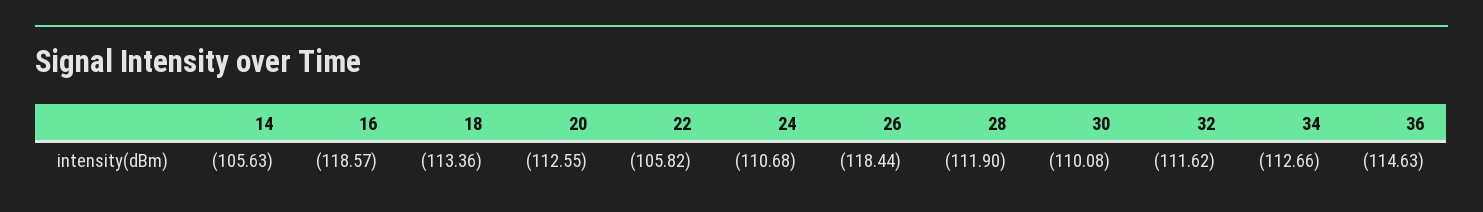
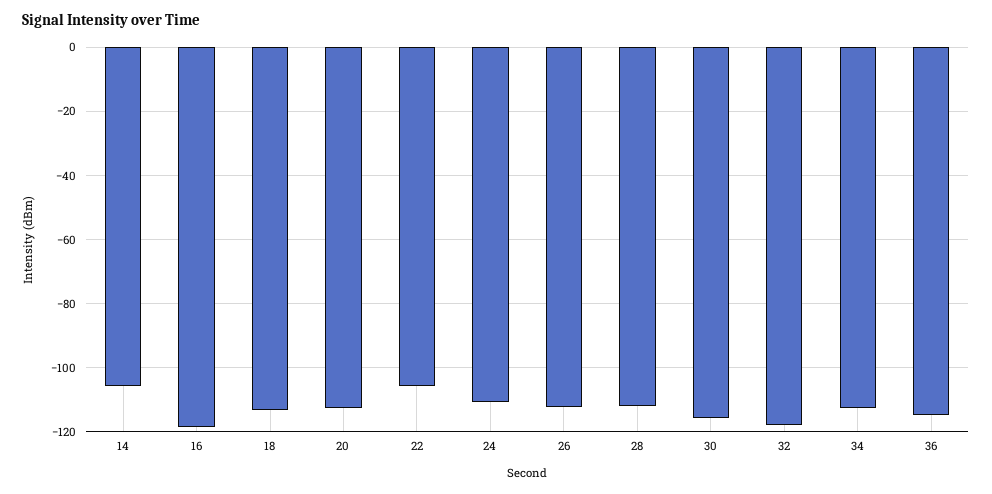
  {
    "14": -105.63,
    "16": -118.57,
    "18": -113.36,
    "20": -112.55,
    "22": -105.82,
    "24": -110.68,
-   "26": -118.44,
+   "26": -112,
    "28": -111.9,
-   "30": -110.08,
+   "30": -116,
-   "32": -111.62,
+   "32": -118,
    "34": -112.66,
    "36": -114.63
  }

